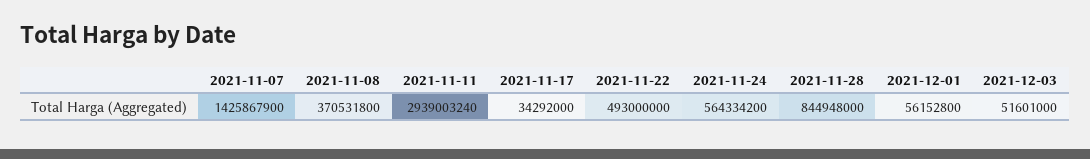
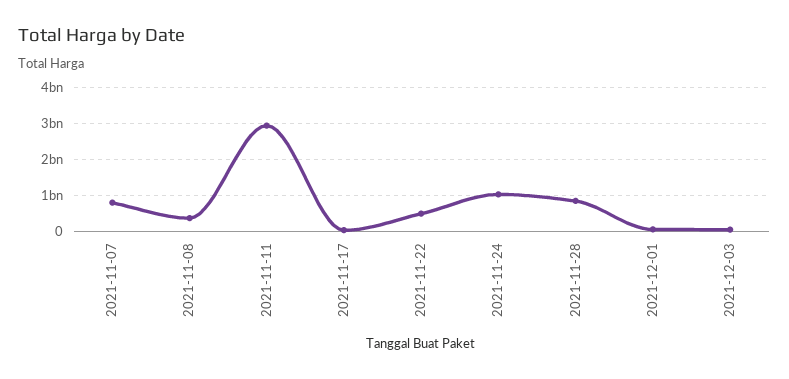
  {
-   "2021-11-07": 1425867900,
+   "2021-11-07": 800000000,
    "2021-11-08": 370531800,
    "2021-11-11": 2939003240,
    "2021-11-17": 34292000,
    "2021-11-22": 493000000,
-   "2021-11-24": 564334200,
+   "2021-11-24": 1000000000,
    "2021-11-28": 844948000,
    "2021-12-01": 56152800,
    "2021-12-03": 51601000
  }

